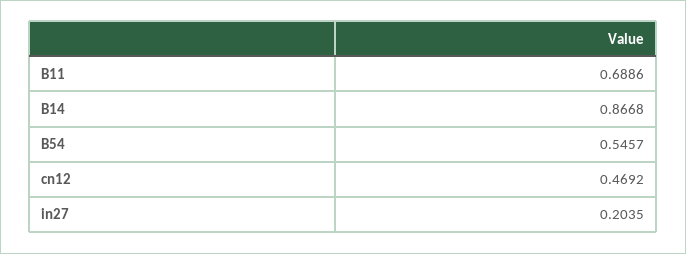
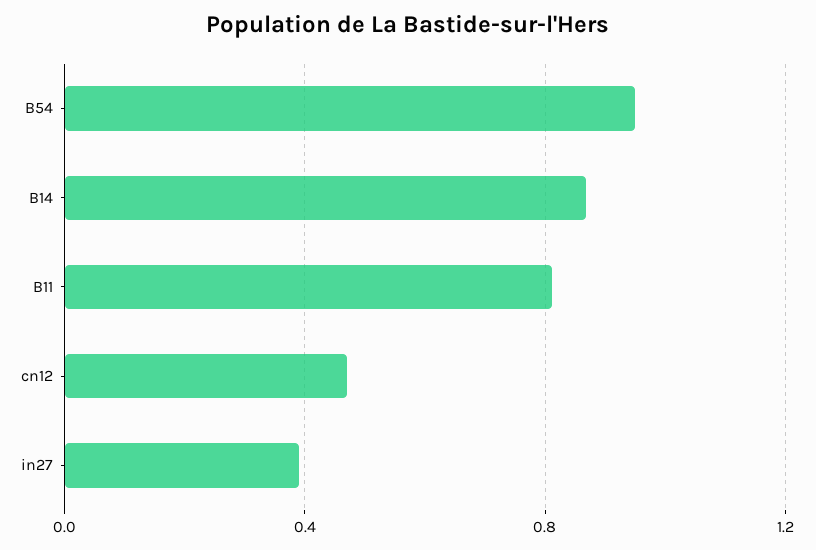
  {
-   "B11": 0.6886,
+   "B11": 0.8,
    "B14": 0.8668,
-   "B54": 0.5457,
+   "B54": 0.95,
    "cn12": 0.4692,
-   "in27": 0.2035
+   "in27": 0.4
  }

